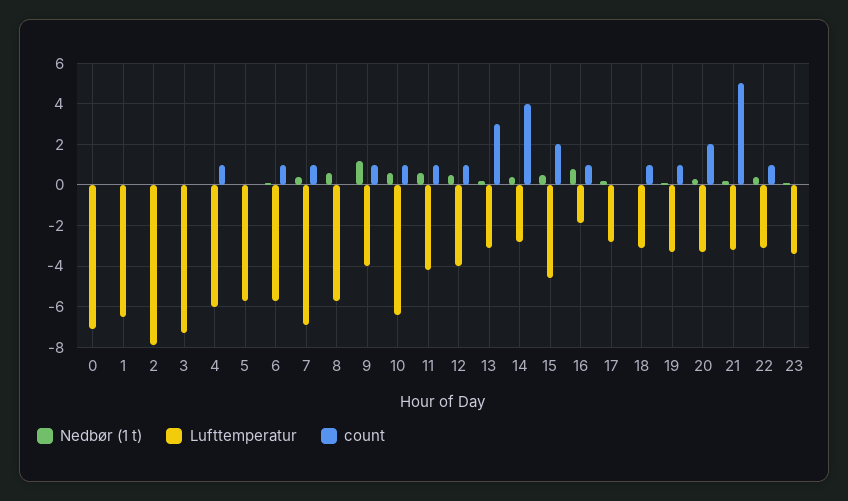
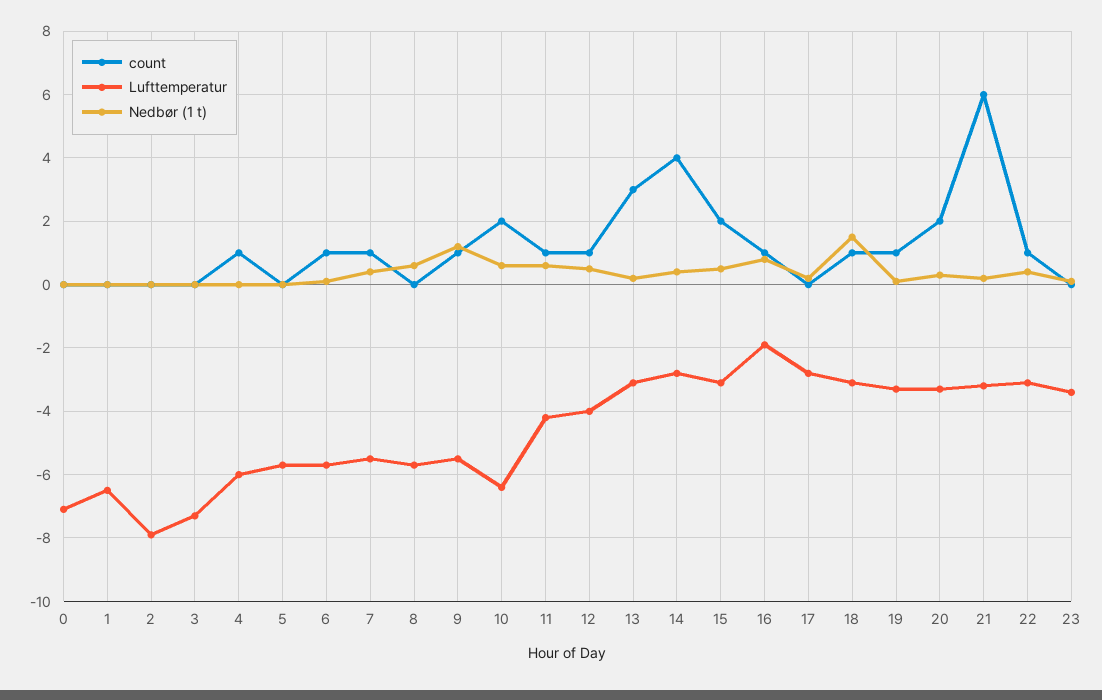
  {
    "Nedbør (1 t)": {
      "0": 0,
      "1": 0,
      "2": 0,
      "3": 0,
      "4": 0,
      "5": 0,
      "6": 0,
      "7": 0.5,
      "8": 0.5,
      "9": 1,
      "10": 0.5,
      "11": 0.5,
      "12": 0.5,
      "13": 0,
      "14": 0.5,
      "15": 0.5,
      "16": 1,
      "17": 0,
-     "18": 0,
+     "18": 1.5,
      "19": 0,
      "20": 0.5,
      "21": 0,
      "22": 0.5,
      "23": 0
    },
    "Lufttemperatur": {
      "0": -7,
      "1": -6.5,
      "2": -8,
      "3": -7.5,
      "4": -6,
      "5": -5.5,
      "6": -5.5,
-     "7": -7,
+     "7": -5.5,
      "8": -5.5,
-     "9": -4,
+     "9": -5.5,
      "10": -6.5,
      "11": -4,
      "12": -4,
      "13": -3,
      "14": -3,
-     "15": -4.5,
+     "15": -3,
      "16": -2,
      "17": -3,
      "18": -3,
      "19": -3.5,
      "20": -3.5,
      "21": -3,
      "22": -3,
      "23": -3.5
    },
    "count": {
      "0": 0,
      "1": 0,
      "2": 0,
      "3": 0,
      "4": 1,
      "5": 0,
      "6": 1,
      "7": 1,
      "8": 0,
      "9": 1,
-     "10": 1,
+     "10": 2,
      "11": 1,
      "12": 1,
      "13": 3,
      "14": 4,
      "15": 2,
      "16": 1,
      "17": 0,
      "18": 1,
      "19": 1,
      "20": 2,
-     "21": 5,
+     "21": 6,
      "22": 1,
      "23": 0
    }
  }

